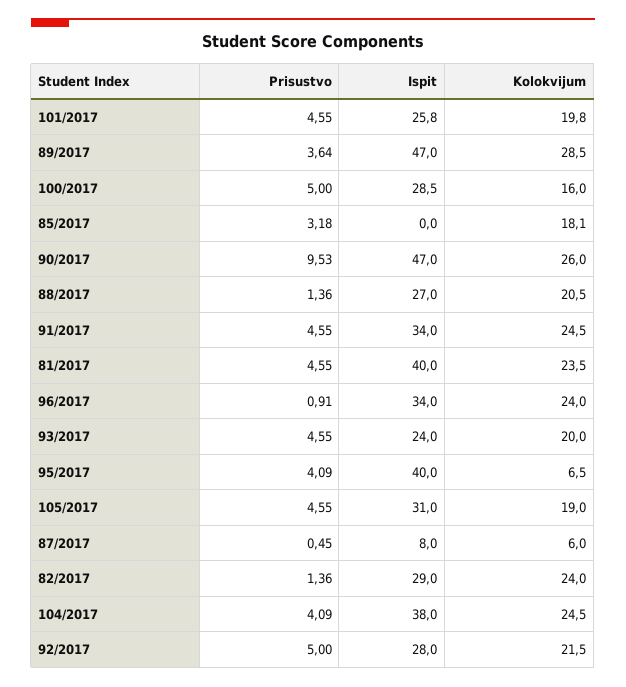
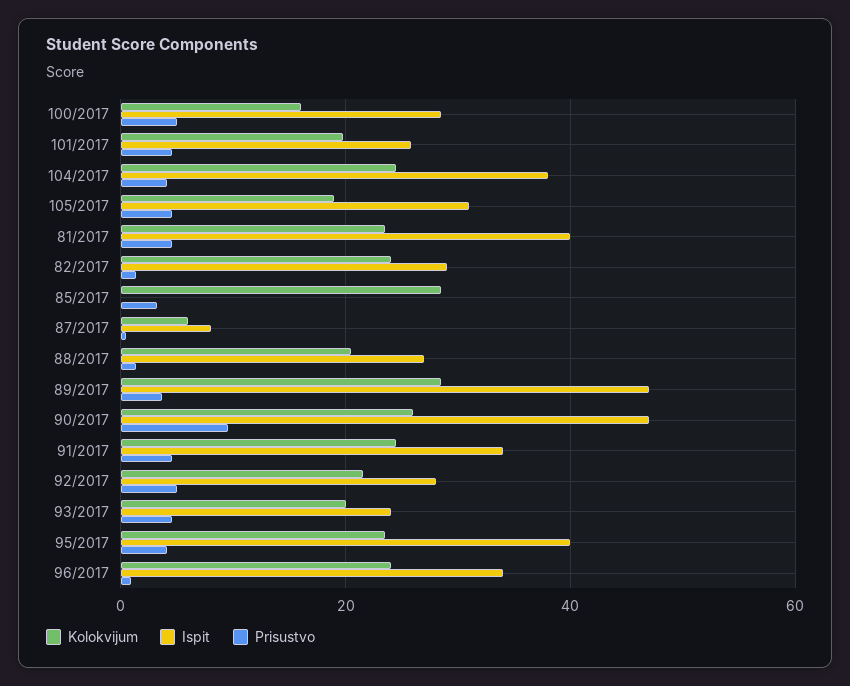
  {
    "Prisustvo": {
      "101/2017": 4.55,
      "89/2017": 3.64,
      "100/2017": 5,
      "85/2017": 3.18,
      "90/2017": 9.53,
      "88/2017": 1.36,
      "91/2017": 4.55,
      "81/2017": 4.55,
      "96/2017": 0.91,
      "93/2017": 4.55,
      "95/2017": 4.09,
      "105/2017": 4.55,
      "87/2017": 0.45,
      "82/2017": 1.36,
      "104/2017": 4.09,
      "92/2017": 5
    },
    "Ispit": {
      "101/2017": 25.8,
      "89/2017": 47,
      "100/2017": 28.5,
      "85/2017": 0,
      "90/2017": 47,
      "88/2017": 27,
      "91/2017": 34,
      "81/2017": 40,
      "96/2017": 34,
      "93/2017": 24,
      "95/2017": 40,
      "105/2017": 31,
      "87/2017": 8,
      "82/2017": 29,
      "104/2017": 38,
      "92/2017": 28
    },
    "Kolokvijum": {
      "101/2017": 19.8,
      "89/2017": 28.5,
      "100/2017": 16,
-     "85/2017": 18.1,
+     "85/2017": 28,
      "90/2017": 26,
      "88/2017": 20.5,
      "91/2017": 24.5,
      "81/2017": 23.5,
      "96/2017": 24,
      "93/2017": 20,
-     "95/2017": 6.5,
+     "95/2017": 24,
      "105/2017": 19,
      "87/2017": 6,
      "82/2017": 24,
      "104/2017": 24.5,
      "92/2017": 21.5
    }
  }

